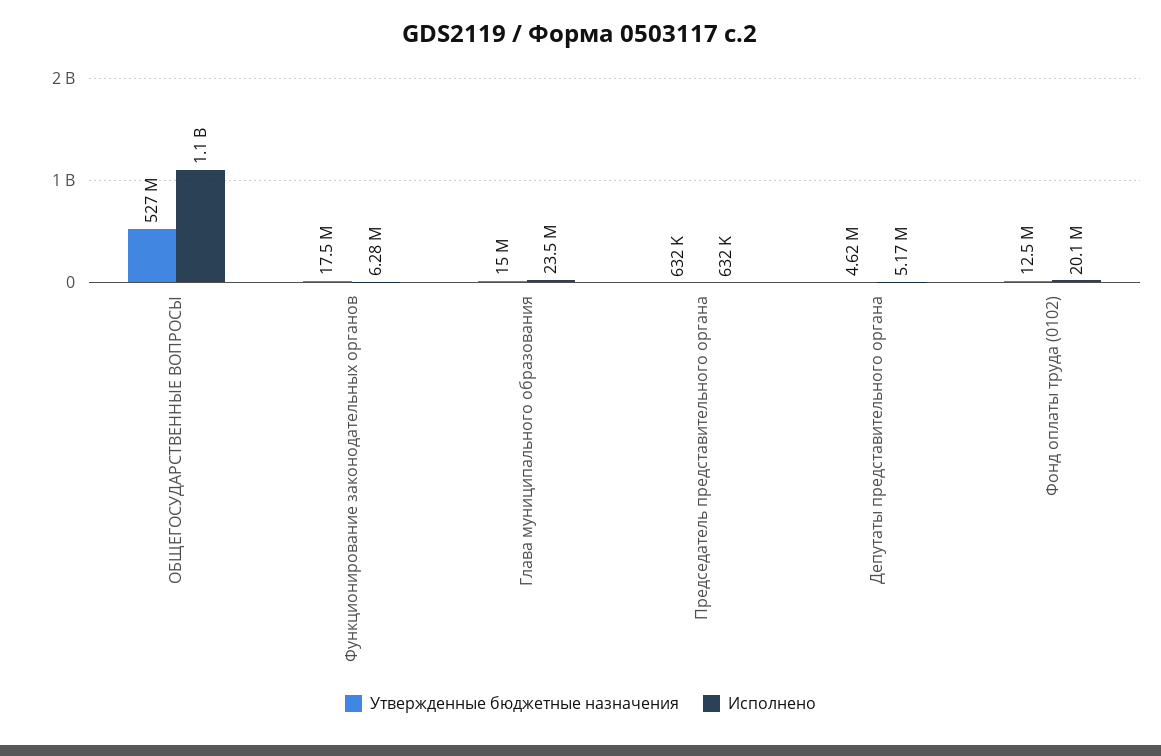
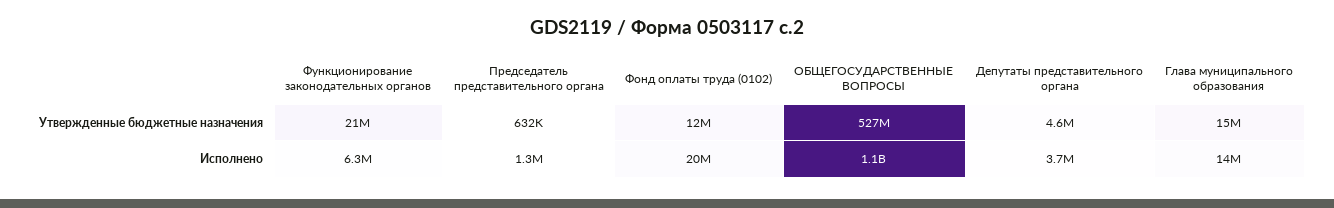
  {
    "Утвержденные бюджетные назначения": {
      "ОБЩЕГОСУДАРСТВЕННЫЕ ВОПРОСЫ": 527000000,
-     "Функционирование законодательных органов": 17500000,
+     "Функционирование законодательных органов": 21000000,
      "Глава муниципального образования": 15000000,
      "Председатель представительного органа": 632000,
      "Депутаты представительного органа": 4620000,
      "Фонд оплаты труда (0102)": 12500000
    },
    "Исполнено": {
      "ОБЩЕГОСУДАРСТВЕННЫЕ ВОПРОСЫ": 1100000000,
      "Функционирование законодательных органов": 6280000,
-     "Глава муниципального образования": 23500000,
+     "Глава муниципального образования": 14000000,
-     "Председатель представительного органа": 632000,
+     "Председатель представительного органа": 1300000,
-     "Депутаты представительного органа": 5170000,
+     "Депутаты представительного органа": 3700000,
      "Фонд оплаты труда (0102)": 20100000
    }
  }

